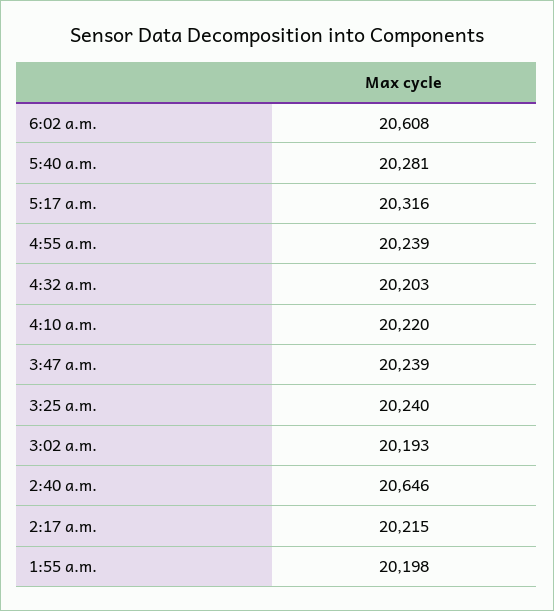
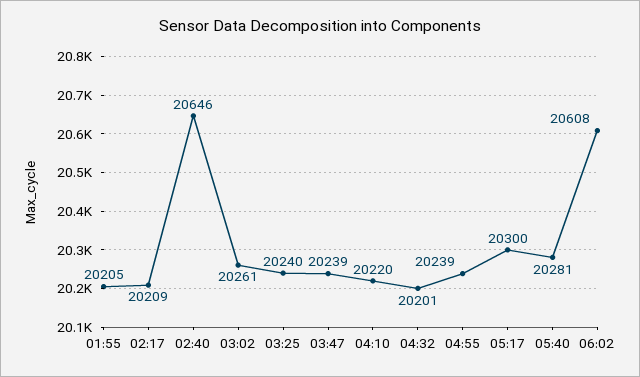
  {
    "6:02 a.m.": 20608,
    "5:40 a.m.": 20281,
-   "5:17 a.m.": 20316,
+   "5:17 a.m.": 20300,
    "4:55 a.m.": 20239,
-   "4:32 a.m.": 20203,
+   "4:32 a.m.": 20201,
    "4:10 a.m.": 20220,
    "3:47 a.m.": 20239,
    "3:25 a.m.": 20240,
-   "3:02 a.m.": 20193,
+   "3:02 a.m.": 20261,
    "2:40 a.m.": 20646,
-   "2:17 a.m.": 20215,
+   "2:17 a.m.": 20209,
-   "1:55 a.m.": 20198
+   "1:55 a.m.": 20205
  }

